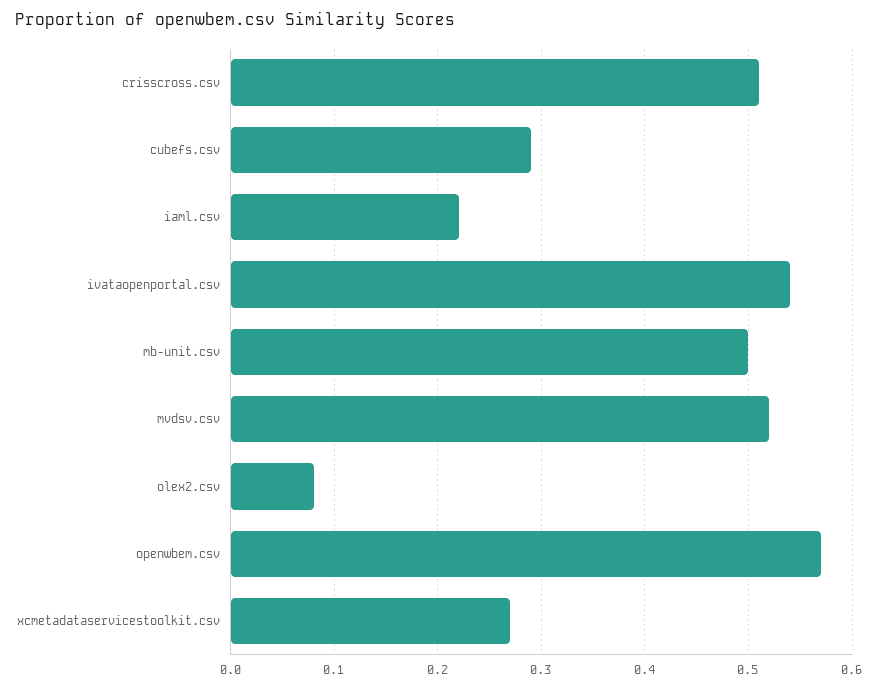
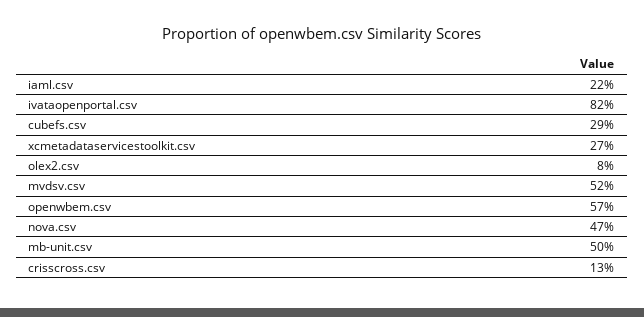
  {
-   "crisscross.csv": 0.51,
+   "crisscross.csv": 0.13,
    "cubefs.csv": 0.29,
    "iaml.csv": 0.22,
-   "ivataopenportal.csv": 0.54,
+   "ivataopenportal.csv": 0.82,
    "mb-unit.csv": 0.5,
    "mvdsv.csv": 0.52,
    "olex2.csv": 0.08,
    "openwbem.csv": 0.57,
-   "xcmetadataservicestoolkit.csv": 0.27
+   "xcmetadataservicestoolkit.csv": 0.27,
+   "nova.csv": 0.47
  }

